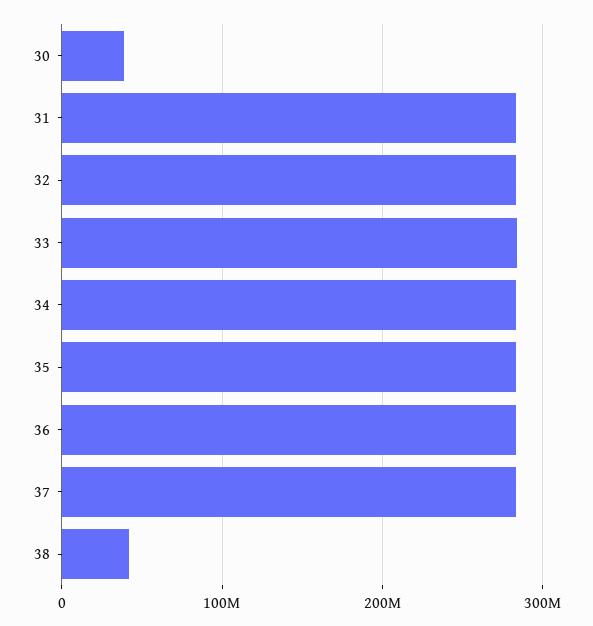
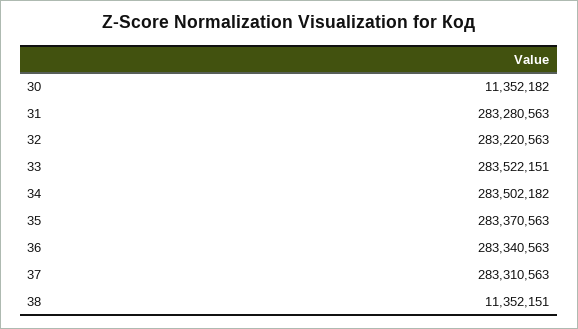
  {
-   "30": 40000000,
+   "30": 11352182,
    "31": 283280563,
    "32": 283220563,
    "33": 283522151,
    "34": 283502182,
    "35": 283370563,
    "36": 283340563,
    "37": 283310563,
-   "38": 40000000
+   "38": 11352151
  }

